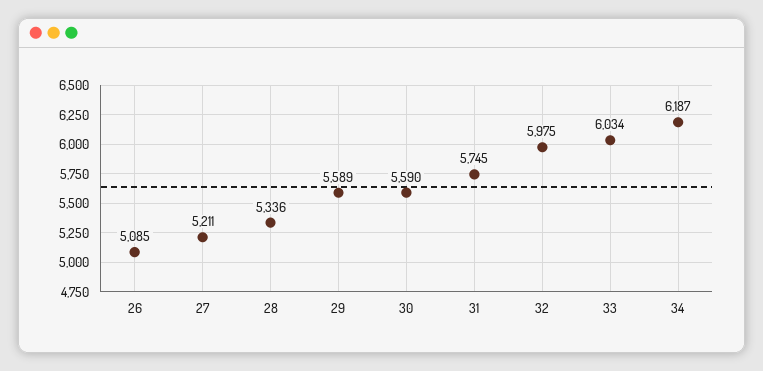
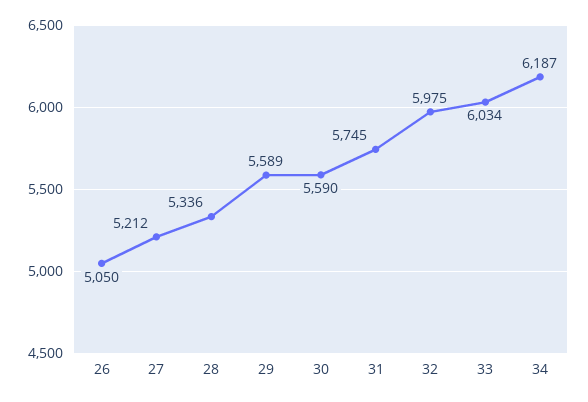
  {
-   "26": 5085,
+   "26": 5050,
-   "27": 5211,
+   "27": 5212,
    "28": 5336,
    "29": 5589,
    "30": 5590,
    "31": 5745,
    "32": 5975,
    "33": 6034,
    "34": 6187
  }

